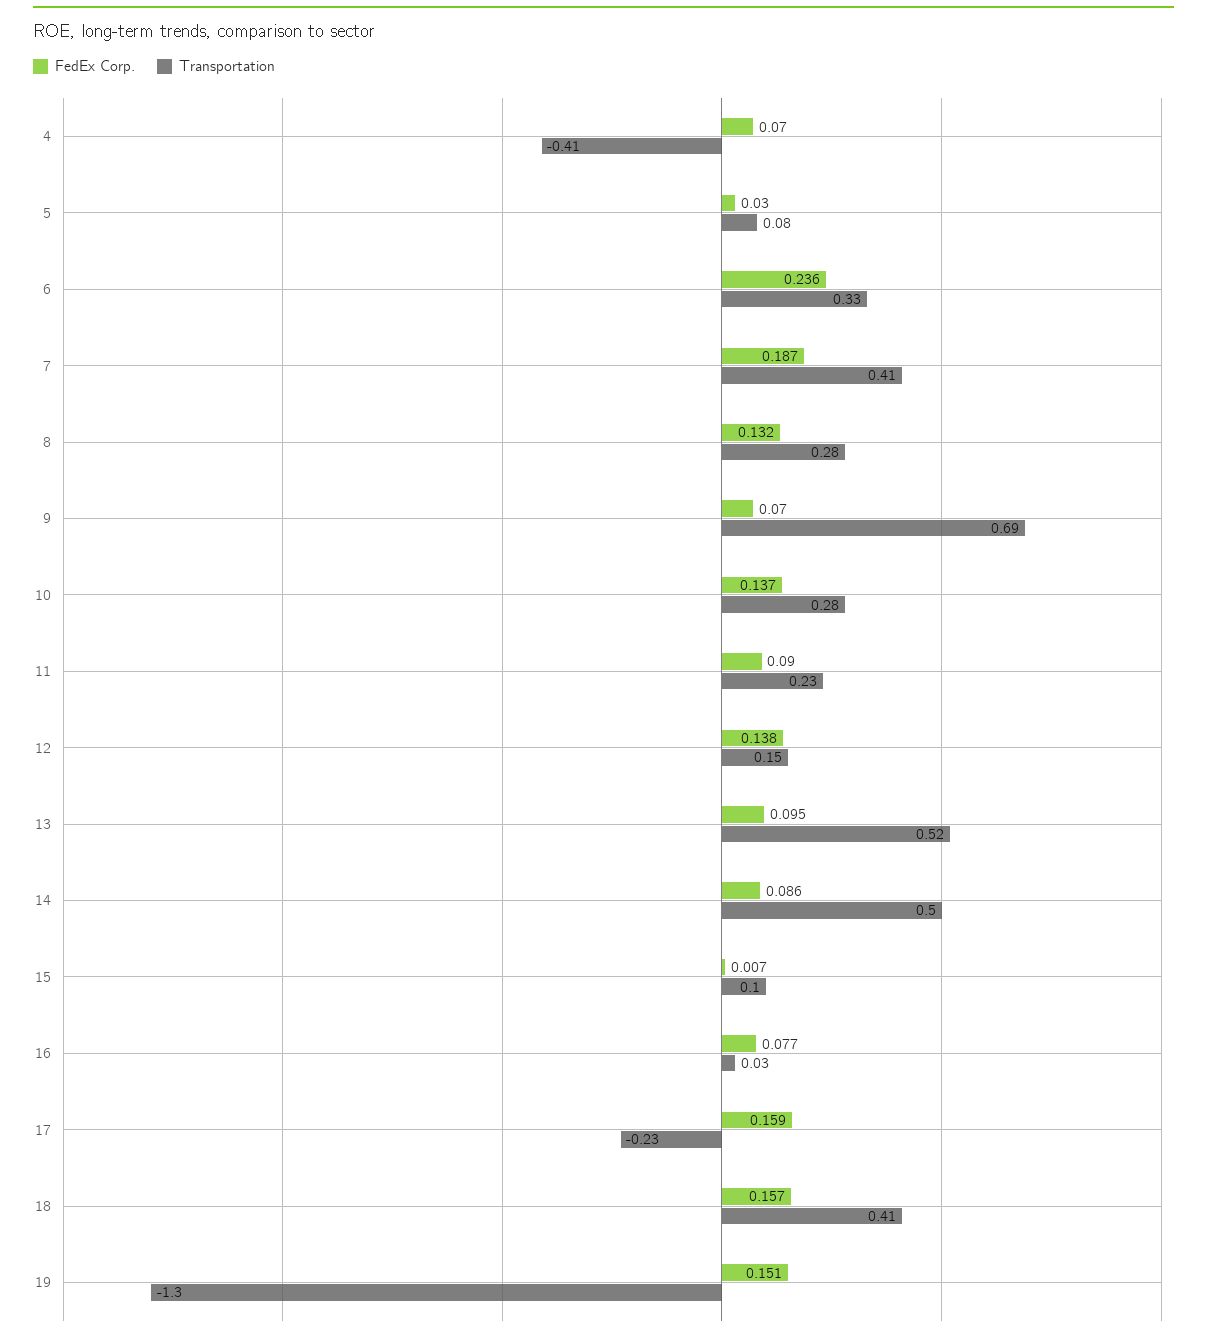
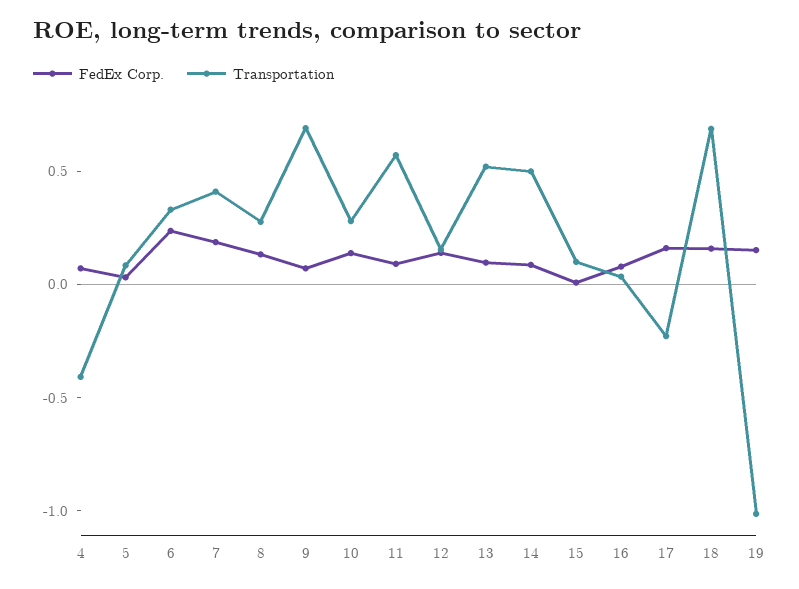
  {
    "FedEx Corp.": {
      "4": 0.07,
      "5": 0.03,
      "6": 0.236,
      "7": 0.187,
      "8": 0.132,
      "9": 0.07,
      "10": 0.137,
      "11": 0.09,
      "12": 0.138,
      "13": 0.095,
      "14": 0.086,
      "15": 0.007,
      "16": 0.077,
      "17": 0.159,
      "18": 0.157,
      "19": 0.151
    },
    "Transportation": {
      "4": -0.41,
      "5": 0.08,
      "6": 0.33,
      "7": 0.41,
      "8": 0.28,
      "9": 0.69,
      "10": 0.28,
-     "11": 0.23,
+     "11": 0.6,
      "12": 0.15,
      "13": 0.52,
      "14": 0.5,
      "15": 0.1,
      "16": 0.03,
      "17": -0.23,
-     "18": 0.41,
+     "18": 0.7,
-     "19": -1.3
+     "19": -1
    }
  }

